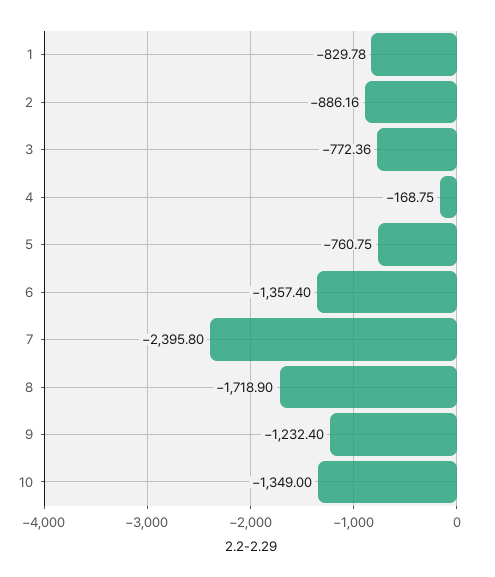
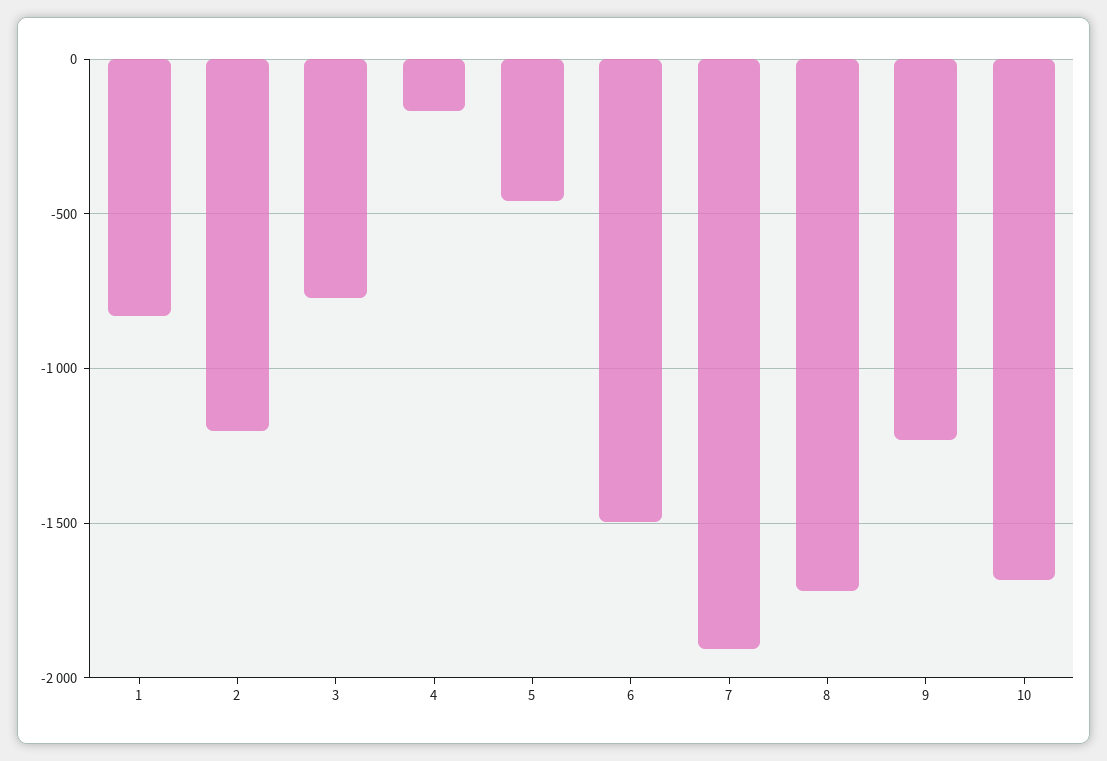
  {
    "1": -829.78,
-   "2": -886.16,
+   "2": -1200,
    "3": -772.36,
    "4": -168.75,
-   "5": -760.75,
+   "5": -450,
-   "6": -1357.4,
+   "6": -1500,
-   "7": -2395.8,
+   "7": -1900,
    "8": -1718.9,
    "9": -1232.4,
-   "10": -1349
+   "10": -1700
  }

